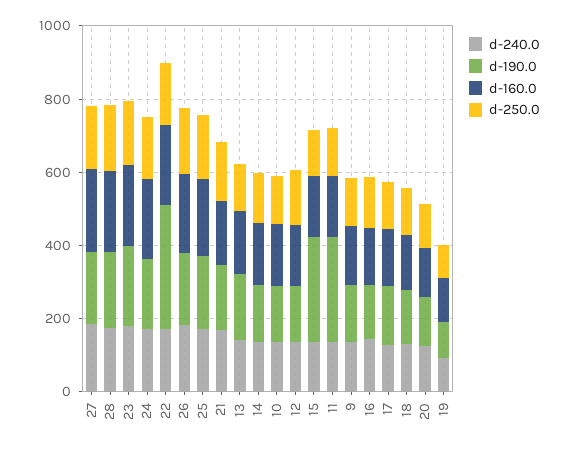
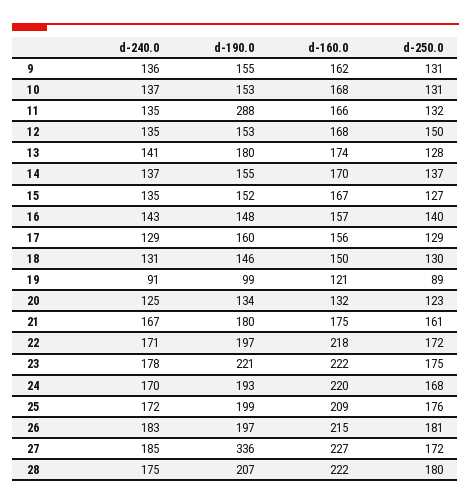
  {
    "d-240.0": {
      "27": 185,
      "28": 175,
      "23": 178,
      "24": 170,
      "22": 171,
      "26": 183,
      "25": 172,
      "21": 167,
      "13": 141,
      "14": 137,
      "10": 137,
      "12": 135,
      "15": 135,
      "11": 135,
      "9": 136,
      "16": 143,
      "17": 129,
      "18": 131,
      "20": 125,
      "19": 91
    },
    "d-190.0": {
-     "27": 200,
+     "27": 336,
      "28": 207,
      "23": 221,
      "24": 193,
-     "22": 350,
+     "22": 197,
      "26": 197,
      "25": 199,
      "21": 180,
      "13": 180,
      "14": 155,
      "10": 153,
      "12": 153,
-     "15": 300,
+     "15": 152,
      "11": 288,
      "9": 155,
      "16": 148,
      "17": 160,
      "18": 146,
      "20": 134,
      "19": 99
    },
    "d-160.0": {
      "27": 227,
      "28": 222,
      "23": 222,
      "24": 220,
      "22": 218,
      "26": 215,
      "25": 209,
      "21": 175,
      "13": 174,
      "14": 170,
      "10": 168,
      "12": 168,
      "15": 167,
      "11": 166,
      "9": 162,
      "16": 157,
      "17": 156,
      "18": 150,
      "20": 132,
      "19": 121
    },
    "d-250.0": {
      "27": 172,
      "28": 180,
      "23": 175,
      "24": 168,
      "22": 172,
      "26": 181,
      "25": 176,
      "21": 161,
      "13": 128,
      "14": 137,
      "10": 131,
      "12": 150,
      "15": 127,
      "11": 132,
      "9": 131,
      "16": 140,
      "17": 129,
      "18": 130,
      "20": 123,
      "19": 89
    }
  }

